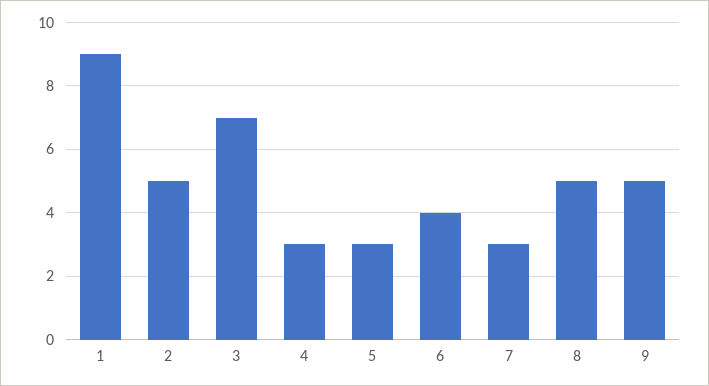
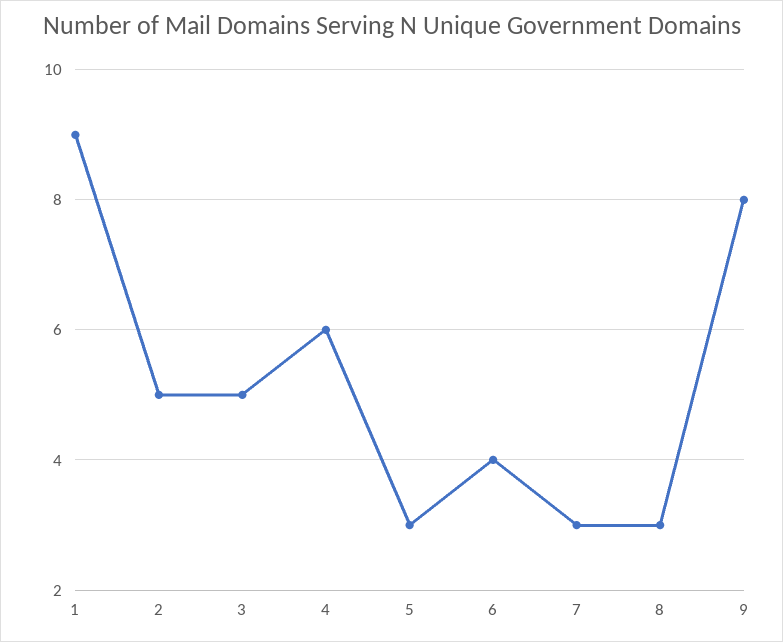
  {
    "1": 9,
    "2": 5,
-   "3": 7,
+   "3": 5,
-   "4": 3,
+   "4": 6,
    "5": 3,
    "6": 4,
    "7": 3,
-   "8": 5,
+   "8": 3,
-   "9": 5
+   "9": 8
  }

